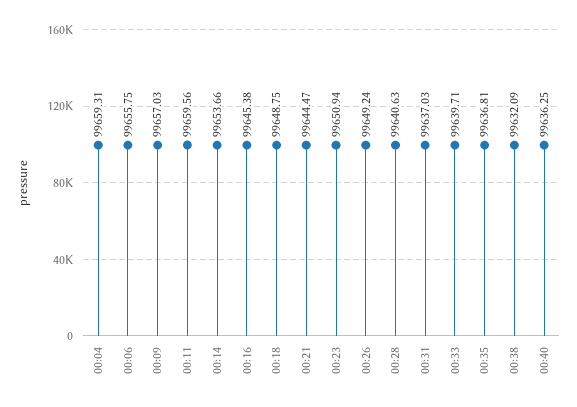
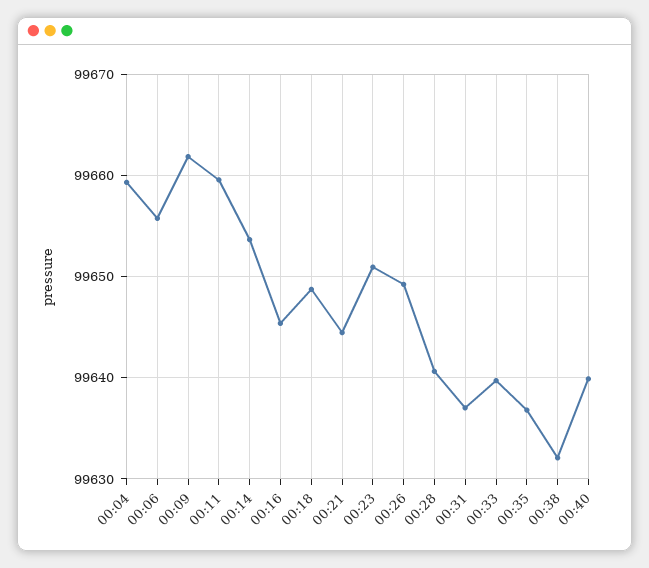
  {
    "00:04": 99659.31,
    "00:06": 99655.75,
-   "00:09": 99657.03,
+   "00:09": 99662,
    "00:11": 99659.56,
    "00:14": 99653.66,
    "00:16": 99645.38,
    "00:18": 99648.75,
    "00:21": 99644.47,
    "00:23": 99650.94,
    "00:26": 99649.24,
    "00:28": 99640.63,
    "00:31": 99637.03,
    "00:33": 99639.71,
    "00:35": 99636.81,
    "00:38": 99632.09,
-   "00:40": 99636.25
+   "00:40": 99640
  }

